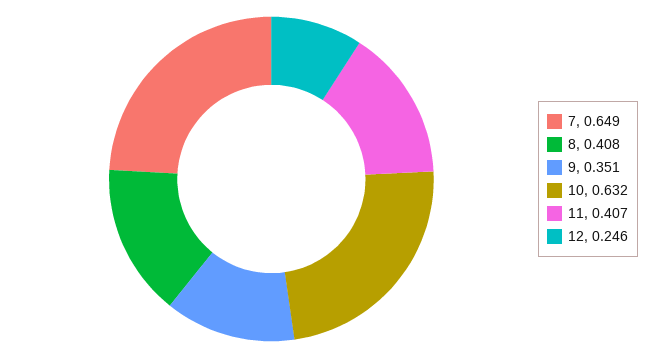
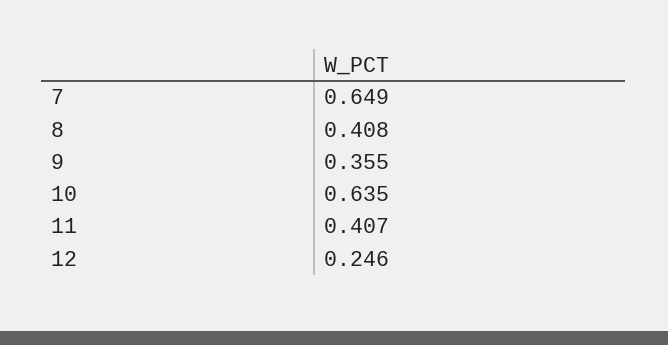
  {
    "7": 0.649,
    "8": 0.408,
-   "9": 0.351,
+   "9": 0.355,
-   "10": 0.632,
+   "10": 0.635,
    "11": 0.407,
    "12": 0.246
  }

